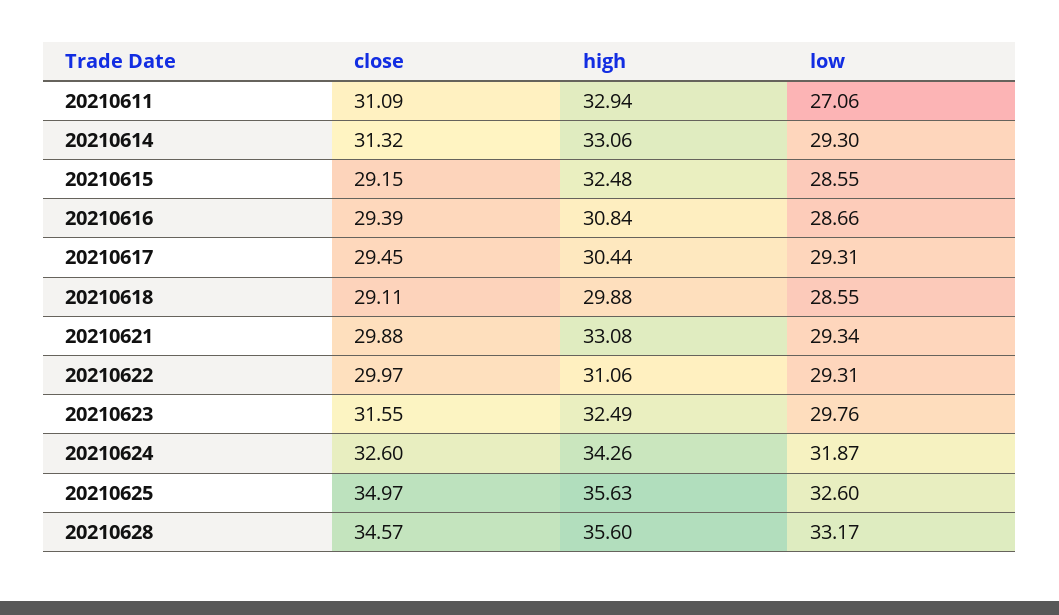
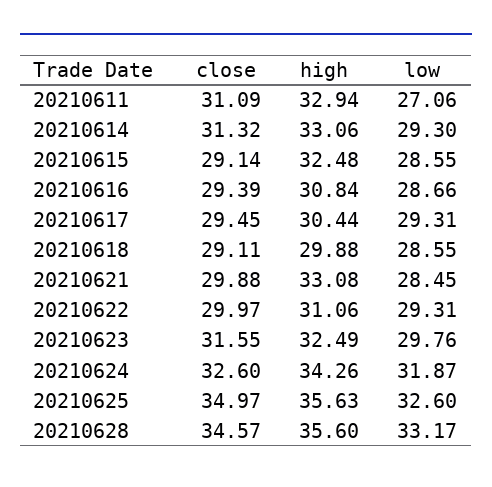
  {
    "close": {
      "20210611": 31.09,
      "20210614": 31.32,
-     "20210615": 29.15,
+     "20210615": 29.14,
      "20210616": 29.39,
      "20210617": 29.45,
      "20210618": 29.11,
      "20210621": 29.88,
      "20210622": 29.97,
      "20210623": 31.55,
      "20210624": 32.6,
      "20210625": 34.97,
      "20210628": 34.57
    },
    "high": {
      "20210611": 32.94,
      "20210614": 33.06,
      "20210615": 32.48,
      "20210616": 30.84,
      "20210617": 30.44,
      "20210618": 29.88,
      "20210621": 33.08,
      "20210622": 31.06,
      "20210623": 32.49,
      "20210624": 34.26,
      "20210625": 35.63,
      "20210628": 35.6
    },
    "low": {
      "20210611": 27.06,
      "20210614": 29.3,
      "20210615": 28.55,
      "20210616": 28.66,
      "20210617": 29.31,
      "20210618": 28.55,
-     "20210621": 29.34,
+     "20210621": 28.45,
      "20210622": 29.31,
      "20210623": 29.76,
      "20210624": 31.87,
      "20210625": 32.6,
      "20210628": 33.17
    }
  }

